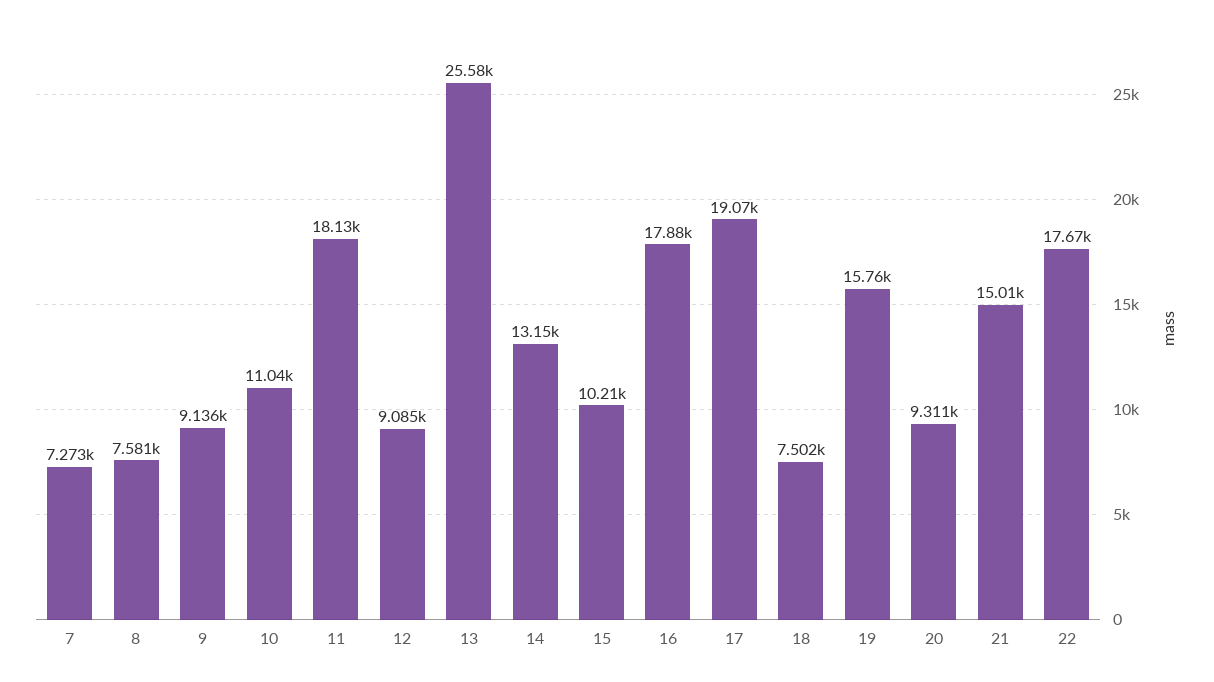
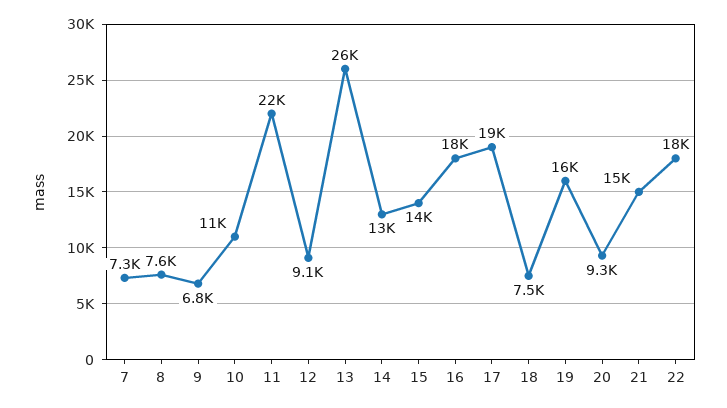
  {
    "7": 7273,
    "8": 7581,
-   "9": 9136,
+   "9": 6800,
    "10": 11040,
-   "11": 18130,
+   "11": 22000,
    "12": 9085,
    "13": 25580,
    "14": 13150,
-   "15": 10210,
+   "15": 14000,
    "16": 17880,
    "17": 19070,
    "18": 7502,
    "19": 15760,
    "20": 9311,
    "21": 15010,
    "22": 17670
  }

